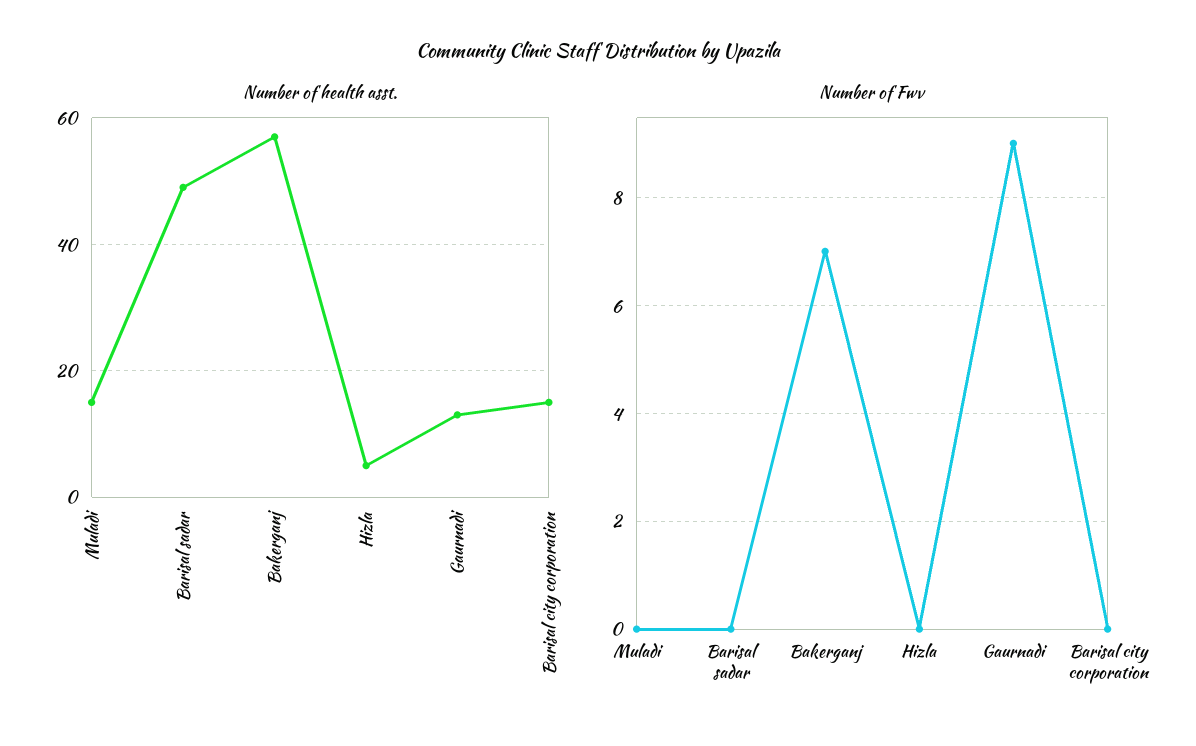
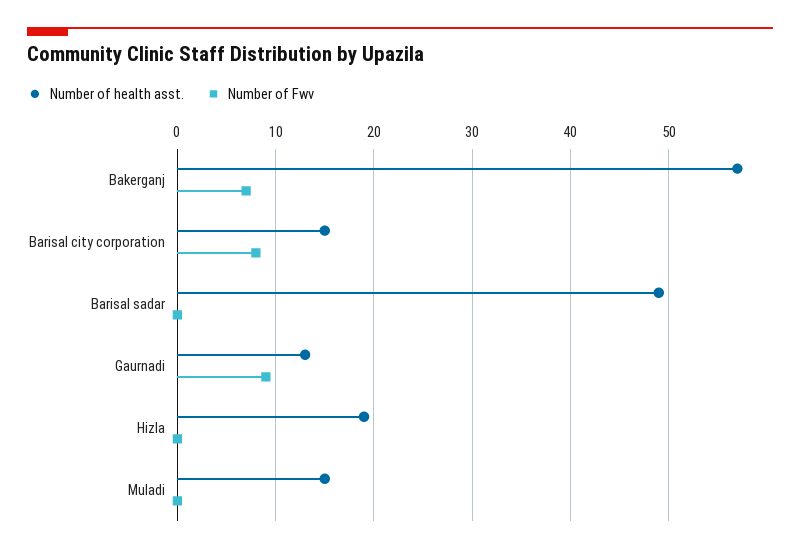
  {
    "Number of health asst.": {
      "Muladi": 15,
      "Barisal sadar": 49,
      "Bakerganj": 57,
-     "Hizla": 5,
+     "Hizla": 19,
      "Gaurnadi": 13,
      "Barisal city corporation": 15
    },
    "Number of Fwv": {
      "Muladi": 0,
      "Barisal sadar": 0,
      "Bakerganj": 7,
      "Hizla": 0,
      "Gaurnadi": 9,
-     "Barisal city corporation": 0
+     "Barisal city corporation": 8
    }
  }

